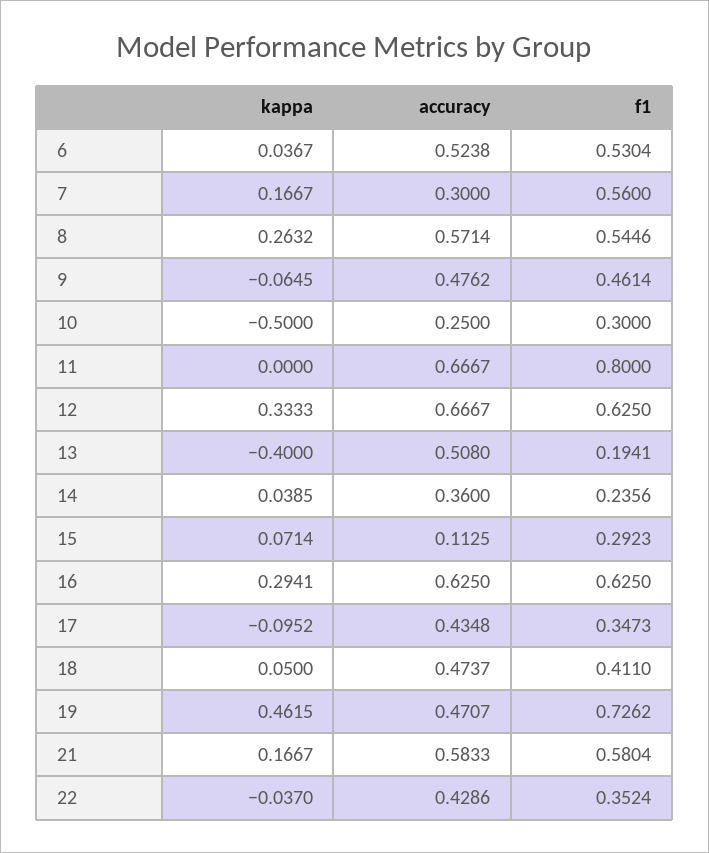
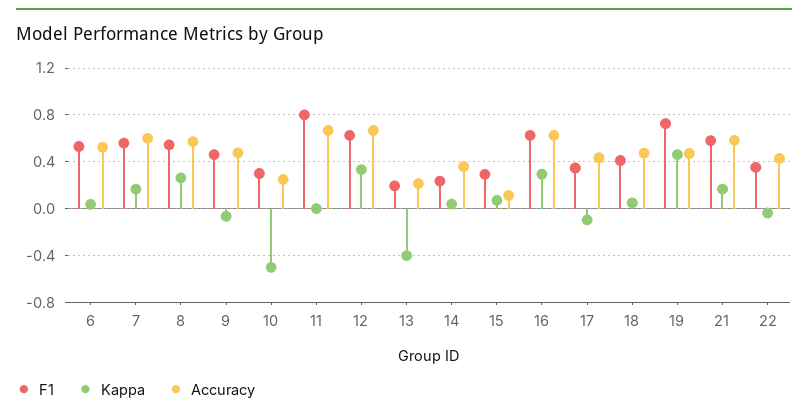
  {
    "kappa": {
      "6": 0.0367,
      "7": 0.1667,
      "8": 0.2632,
      "9": -0.0645,
      "10": -0.5,
      "11": 0,
      "12": 0.3333,
      "13": -0.4,
      "14": 0.0385,
      "15": 0.0714,
      "16": 0.2941,
      "17": -0.0952,
      "18": 0.05,
      "19": 0.4615,
      "21": 0.1667,
      "22": -0.037
    },
    "accuracy": {
      "6": 0.5238,
-     "7": 0.3,
+     "7": 0.6,
      "8": 0.5714,
      "9": 0.4762,
      "10": 0.25,
      "11": 0.6667,
      "12": 0.6667,
-     "13": 0.508,
+     "13": 0.2,
      "14": 0.36,
      "15": 0.1125,
      "16": 0.625,
      "17": 0.4348,
      "18": 0.4737,
      "19": 0.4707,
      "21": 0.5833,
      "22": 0.4286
    },
    "f1": {
      "6": 0.5304,
      "7": 0.56,
      "8": 0.5446,
      "9": 0.4614,
      "10": 0.3,
      "11": 0.8,
      "12": 0.625,
      "13": 0.1941,
      "14": 0.2356,
      "15": 0.2923,
      "16": 0.625,
      "17": 0.3473,
      "18": 0.411,
      "19": 0.7262,
      "21": 0.5804,
      "22": 0.3524
    }
  }

